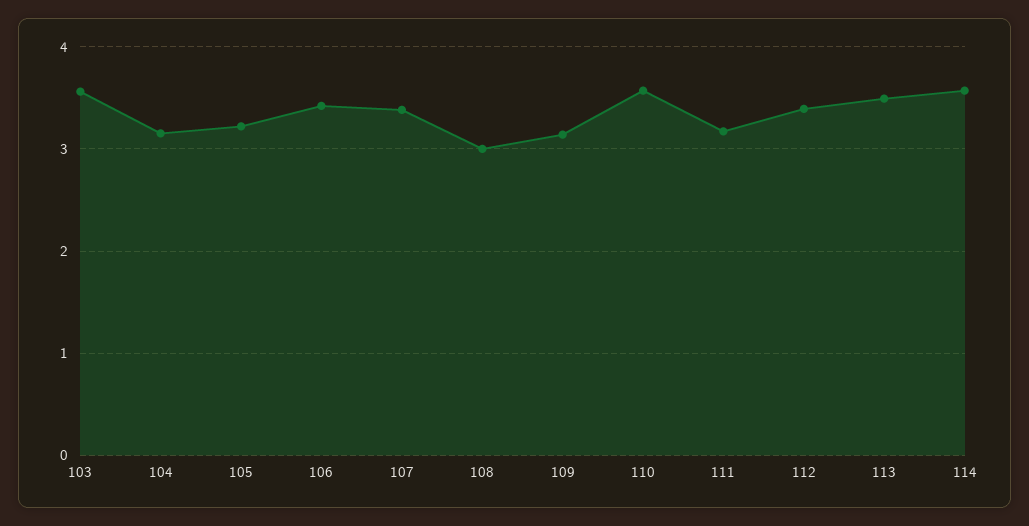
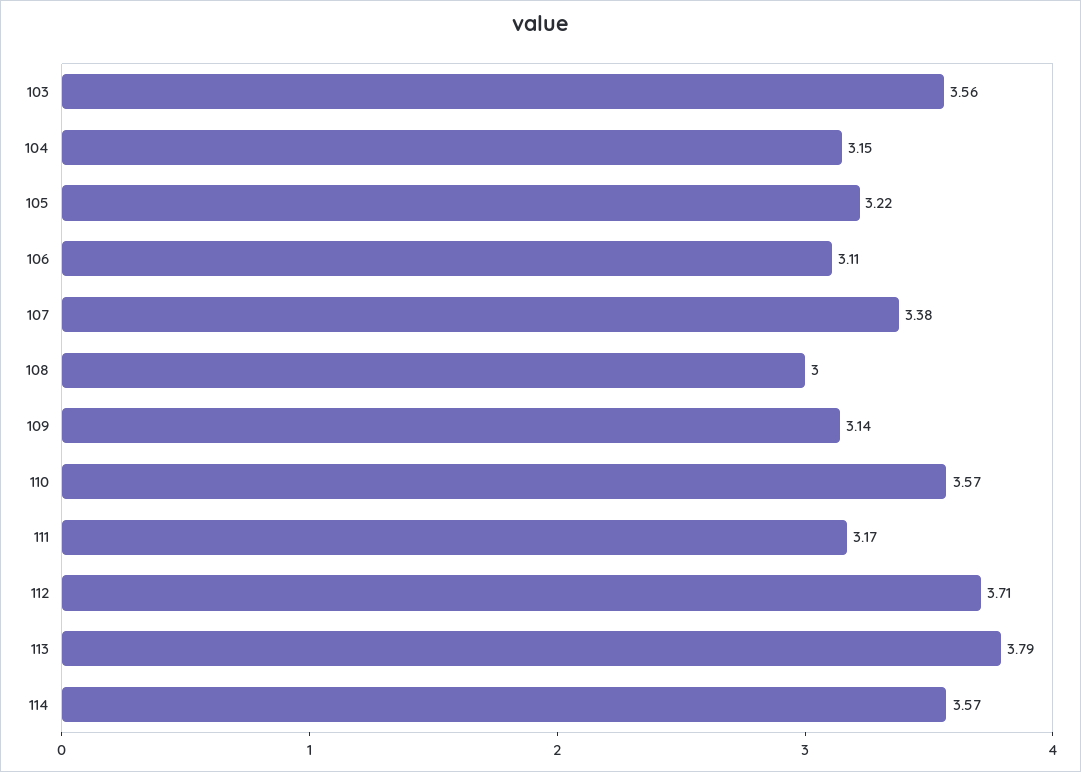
  {
    "103": 3.56,
    "104": 3.15,
    "105": 3.22,
-   "106": 3.4,
+   "106": 3.11,
    "107": 3.38,
    "108": 3,
    "109": 3.14,
    "110": 3.57,
    "111": 3.17,
-   "112": 3.4,
+   "112": 3.71,
-   "113": 3.5,
+   "113": 3.79,
    "114": 3.57
  }

